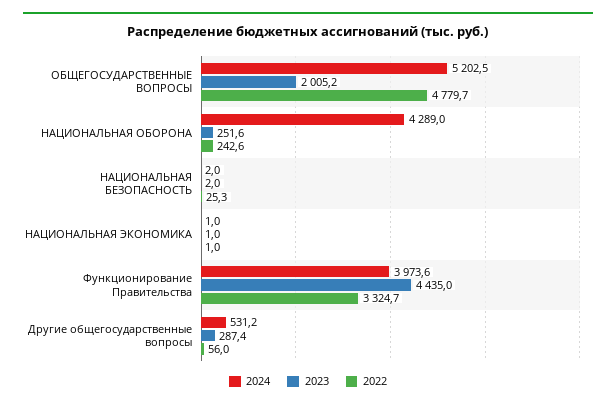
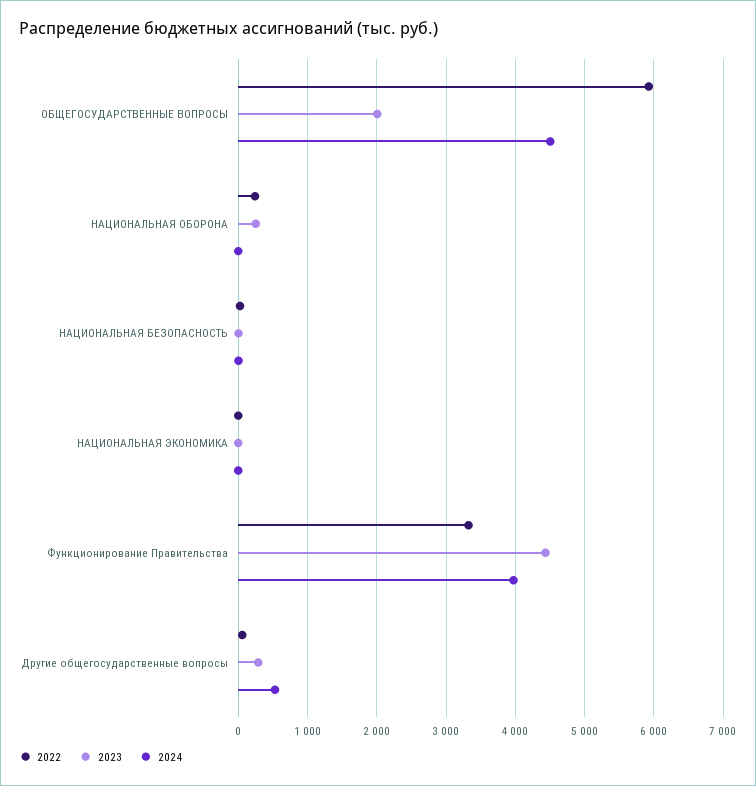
  {
    "2024": {
-     "ОБЩЕГОСУДАРСТВЕННЫЕ ВОПРОСЫ": 5202.5,
+     "ОБЩЕГОСУДАРСТВЕННЫЕ ВОПРОСЫ": 4500,
-     "НАЦИОНАЛЬНАЯ ОБОРОНА": 4289,
+     "НАЦИОНАЛЬНАЯ ОБОРОНА": 0,
      "НАЦИОНАЛЬНАЯ БЕЗОПАСНОСТЬ": 2,
      "НАЦИОНАЛЬНАЯ ЭКОНОМИКА": 1,
      "Функционирование Правительства": 3973.6,
      "Другие общегосударственные вопросы": 531.2
    },
    "2023": {
      "ОБЩЕГОСУДАРСТВЕННЫЕ ВОПРОСЫ": 2005.2,
      "НАЦИОНАЛЬНАЯ ОБОРОНА": 251.6,
      "НАЦИОНАЛЬНАЯ БЕЗОПАСНОСТЬ": 2,
      "НАЦИОНАЛЬНАЯ ЭКОНОМИКА": 1,
      "Функционирование Правительства": 4435,
      "Другие общегосударственные вопросы": 287.4
    },
    "2022": {
-     "ОБЩЕГОСУДАРСТВЕННЫЕ ВОПРОСЫ": 4779.7,
+     "ОБЩЕГОСУДАРСТВЕННЫЕ ВОПРОСЫ": 5900,
      "НАЦИОНАЛЬНАЯ ОБОРОНА": 242.6,
      "НАЦИОНАЛЬНАЯ БЕЗОПАСНОСТЬ": 25.3,
      "НАЦИОНАЛЬНАЯ ЭКОНОМИКА": 1,
      "Функционирование Правительства": 3324.7,
      "Другие общегосударственные вопросы": 56
    }
  }

